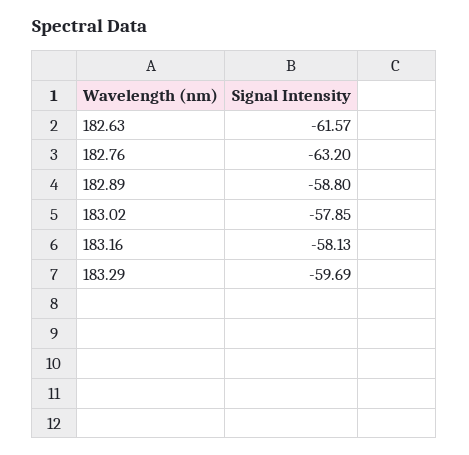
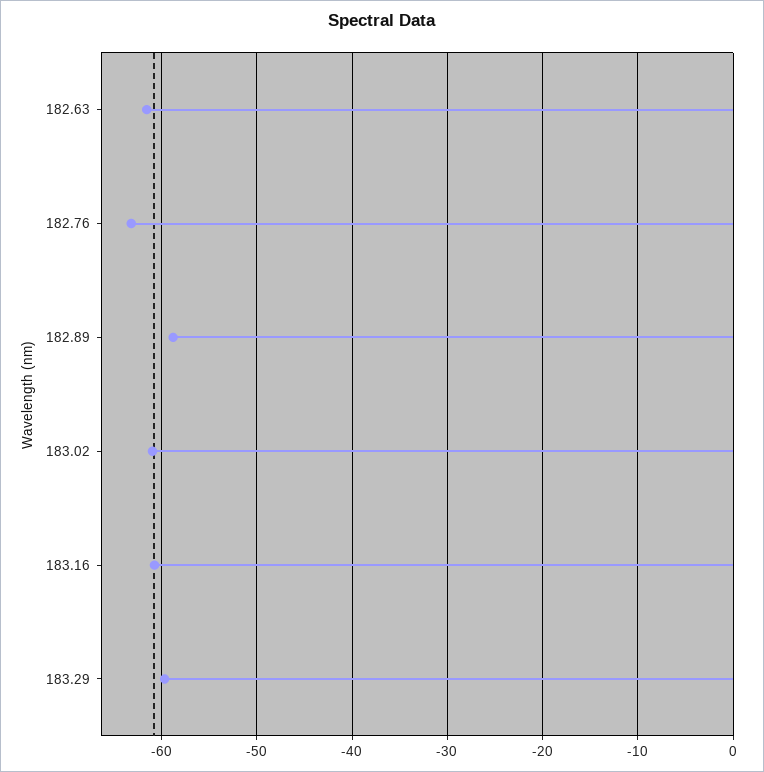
  {
    "182.63": -61.57,
    "182.76": -63.2,
    "182.89": -58.8,
-   "183.02": -57.85,
+   "183.02": -61,
-   "183.16": -58.13,
+   "183.16": -61,
    "183.29": -59.69
  }

